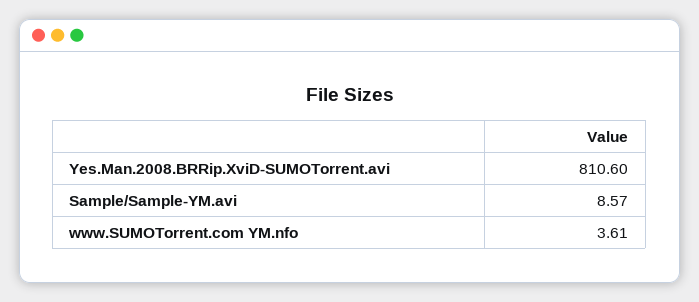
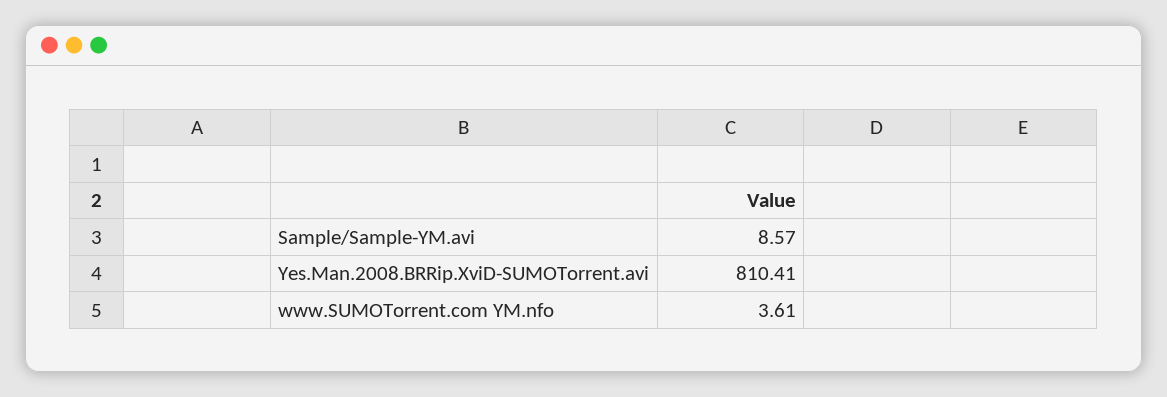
  {
-   "Yes.Man.2008.BRRip.XviD-SUMOTorrent.avi": 810.6,
+   "Yes.Man.2008.BRRip.XviD-SUMOTorrent.avi": 810.41,
    "Sample/Sample-YM.avi": 8.57,
    "www.SUMOTorrent.com YM.nfo": 3.61
  }

